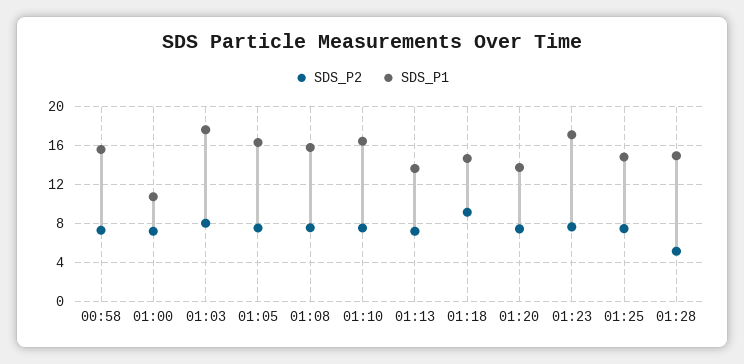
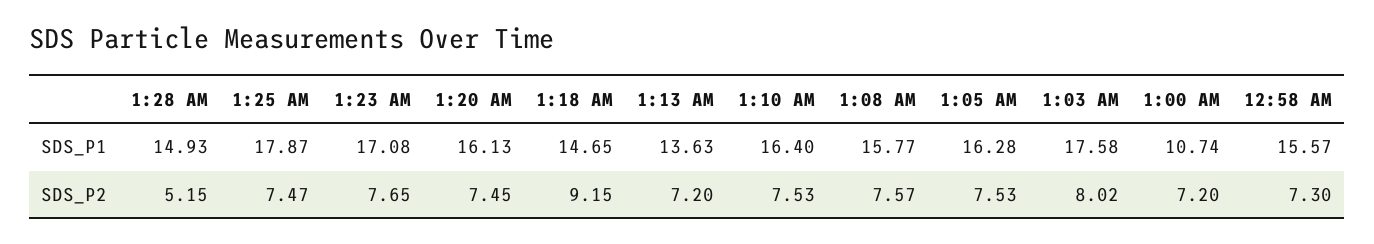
  {
    "SDS_P2": {
      "00:58": 7.3,
      "01:00": 7.2,
      "01:03": 8.02,
      "01:05": 7.53,
      "01:08": 7.57,
      "01:10": 7.53,
      "01:13": 7.2,
      "01:18": 9.15,
      "01:20": 7.45,
      "01:23": 7.65,
      "01:25": 7.47,
      "01:28": 5.15
    },
    "SDS_P1": {
      "00:58": 15.57,
      "01:00": 10.74,
      "01:03": 17.58,
      "01:05": 16.28,
      "01:08": 15.77,
      "01:10": 16.4,
      "01:13": 13.63,
      "01:18": 14.65,
-     "01:20": 14,
+     "01:20": 16.13,
      "01:23": 17.08,
-     "01:25": 15,
+     "01:25": 17.87,
      "01:28": 14.93
    }
  }

